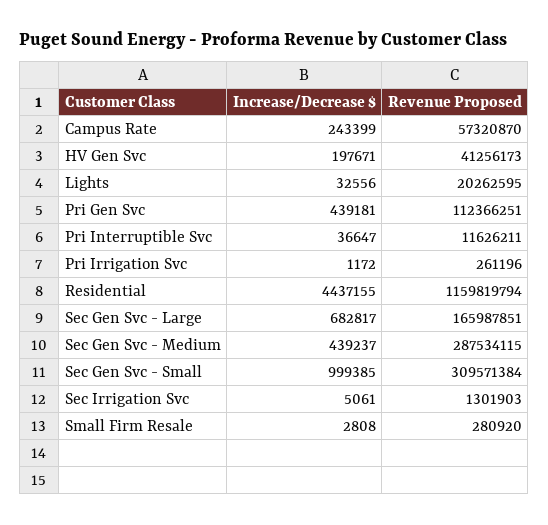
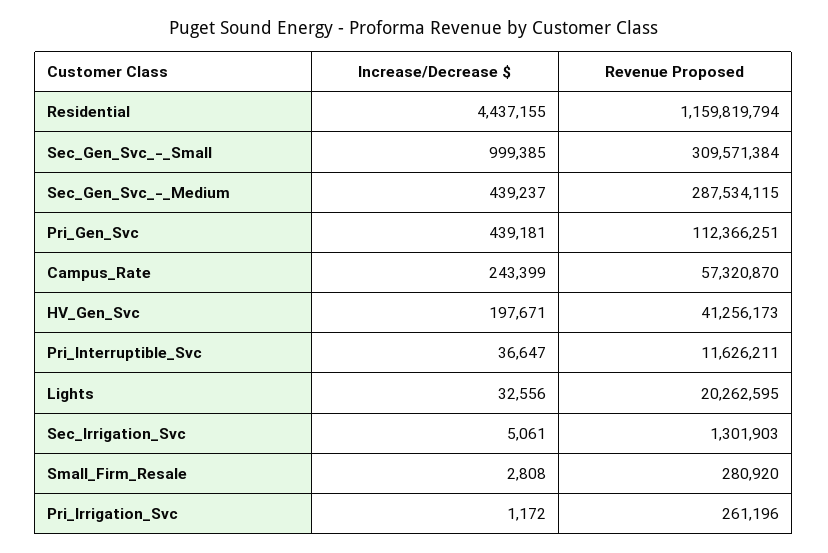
  {
    "Increase/Decrease $": {
      "Campus Rate": 243399,
      "HV Gen Svc": 197671,
      "Lights": 32556,
      "Pri Gen Svc": 439181,
      "Pri Interruptible Svc": 36647,
      "Pri Irrigation Svc": 1172,
      "Residential": 4437155,
-     "Sec Gen Svc - Large": 682817,
      "Sec Gen Svc - Medium": 439237,
      "Sec Gen Svc - Small": 999385,
      "Sec Irrigation Svc": 5061,
      "Small Firm Resale": 2808
    },
    "Revenue Proposed": {
      "Campus Rate": 57320870,
      "HV Gen Svc": 41256173,
      "Lights": 20262595,
      "Pri Gen Svc": 112366251,
      "Pri Interruptible Svc": 11626211,
      "Pri Irrigation Svc": 261196,
      "Residential": 1159819794,
-     "Sec Gen Svc - Large": 165987851,
      "Sec Gen Svc - Medium": 287534115,
      "Sec Gen Svc - Small": 309571384,
      "Sec Irrigation Svc": 1301903,
      "Small Firm Resale": 280920
    }
  }

